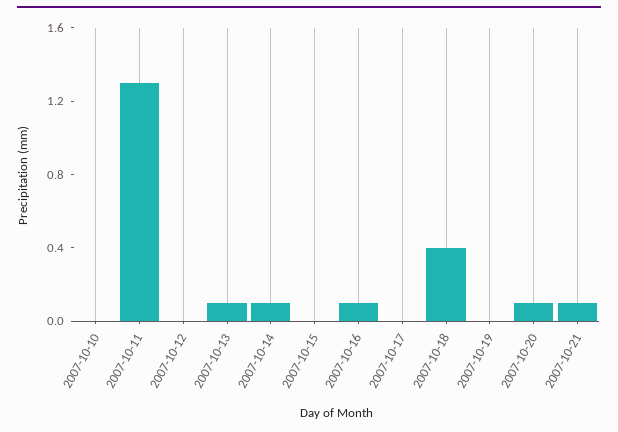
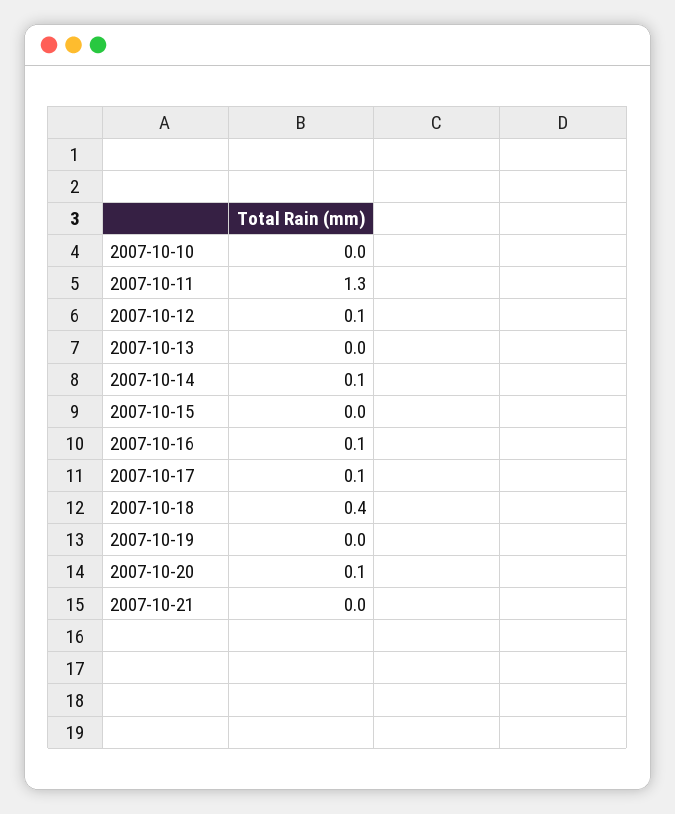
  {
    "2007-10-10": 0,
    "2007-10-11": 1.3,
-   "2007-10-12": 0,
+   "2007-10-12": 0.1,
-   "2007-10-13": 0.1,
+   "2007-10-13": 0,
    "2007-10-14": 0.1,
    "2007-10-15": 0,
    "2007-10-16": 0.1,
-   "2007-10-17": 0,
+   "2007-10-17": 0.1,
    "2007-10-18": 0.4,
    "2007-10-19": 0,
    "2007-10-20": 0.1,
-   "2007-10-21": 0.1
+   "2007-10-21": 0
  }

